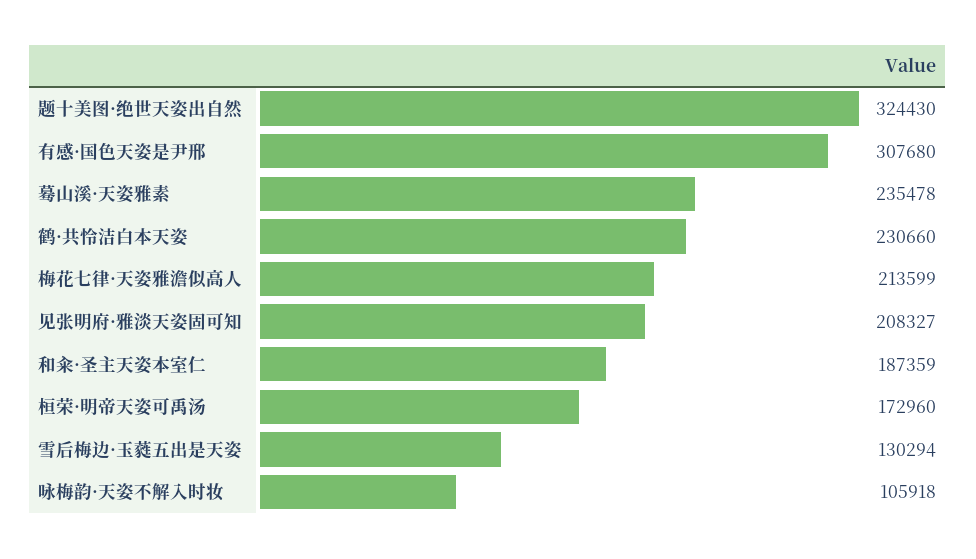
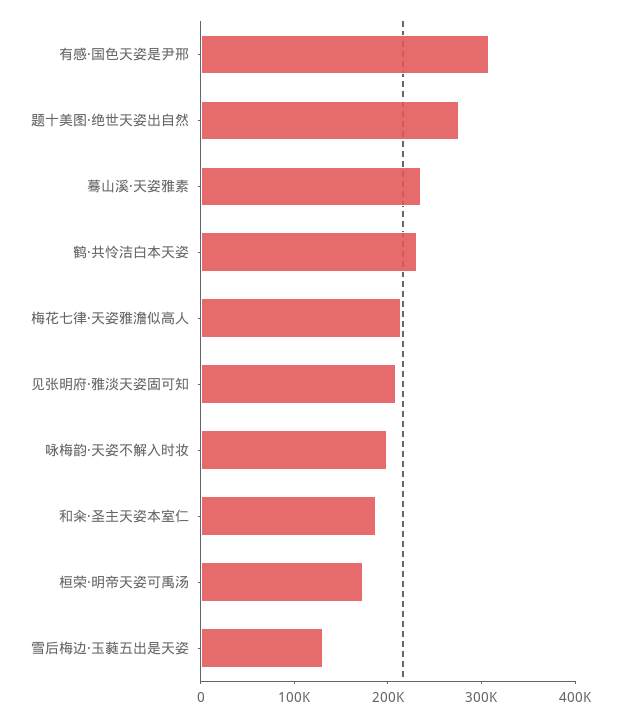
  {
-   "题十美图·绝世天姿出自然": 324430,
+   "题十美图·绝世天姿出自然": 280000,
    "有感·国色天姿是尹邢": 307680,
    "蓦山溪·天姿雅素": 235478,
    "鹤·共怜洁白本天姿": 230660,
    "梅花七律·天姿雅澹似高人": 213599,
    "见张明府·雅淡天姿固可知": 208327,
    "和籴·圣主天姿本室仁": 187359,
    "桓荣·明帝天姿可禹汤": 172960,
    "雪后梅边·玉蕤五出是天姿": 130294,
-   "咏梅韵·天姿不解入时妆": 105918
+   "咏梅韵·天姿不解入时妆": 200000
  }

